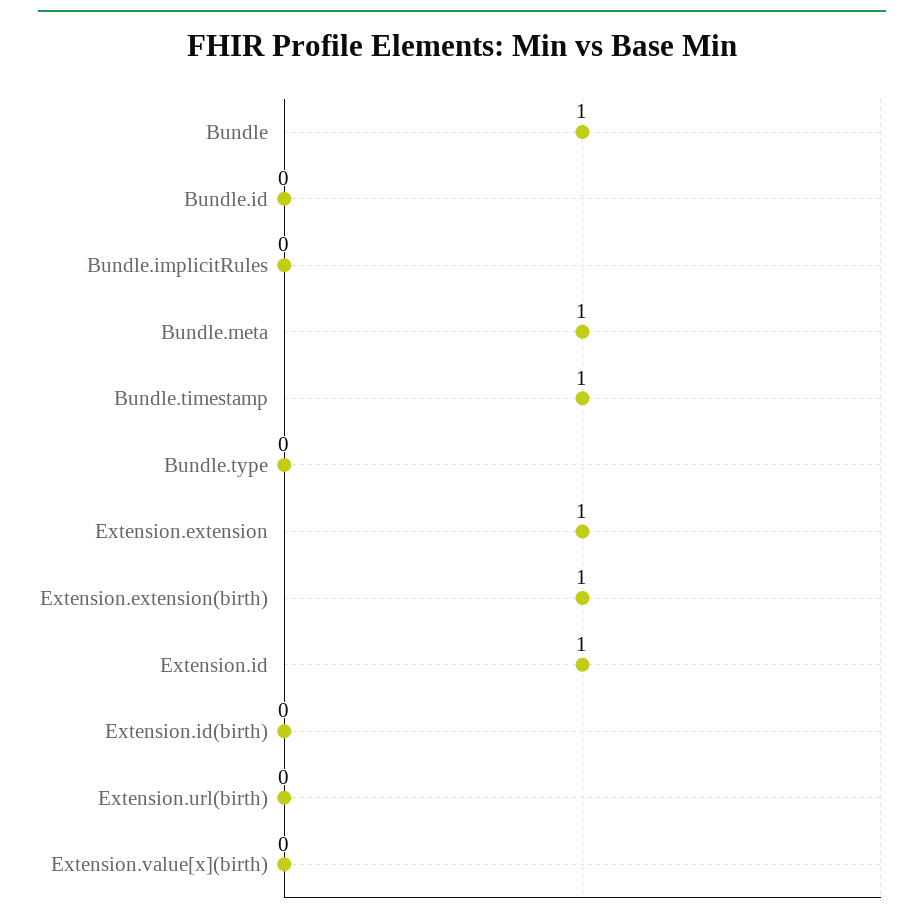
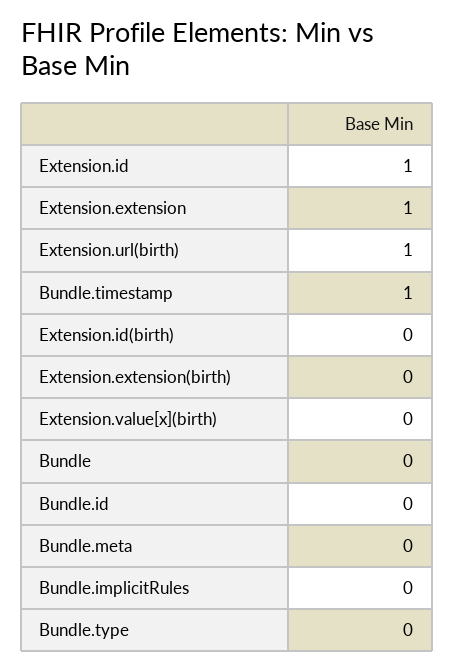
  {
-   "Bundle": 1,
+   "Bundle": 0,
    "Bundle.id": 0,
    "Bundle.implicitRules": 0,
-   "Bundle.meta": 1,
+   "Bundle.meta": 0,
    "Bundle.timestamp": 1,
    "Bundle.type": 0,
    "Extension.extension": 1,
-   "Extension.extension(birth)": 1,
+   "Extension.extension(birth)": 0,
    "Extension.id": 1,
    "Extension.id(birth)": 0,
-   "Extension.url(birth)": 0,
+   "Extension.url(birth)": 1,
    "Extension.value[x](birth)": 0
  }

